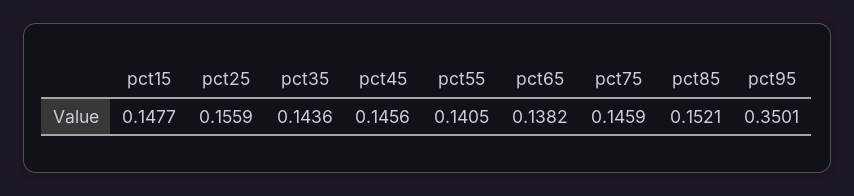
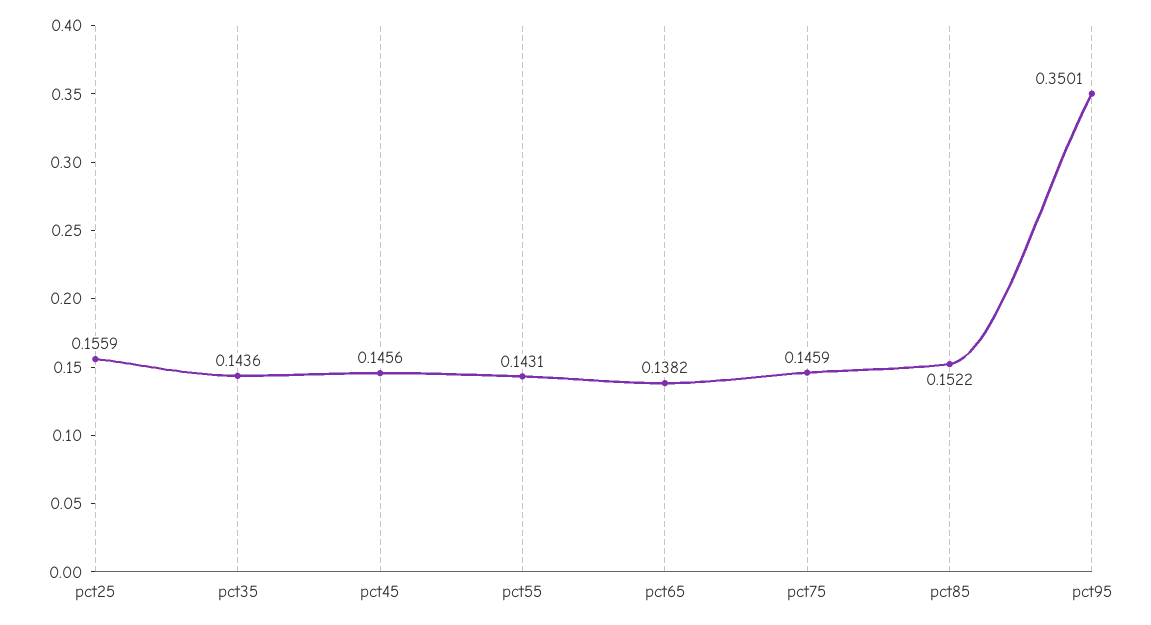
  {
-   "pct15": 0.1477,
    "pct25": 0.1559,
    "pct35": 0.1436,
    "pct45": 0.1456,
-   "pct55": 0.1405,
+   "pct55": 0.1431,
    "pct65": 0.1382,
    "pct75": 0.1459,
-   "pct85": 0.1521,
+   "pct85": 0.1522,
    "pct95": 0.3501
  }

